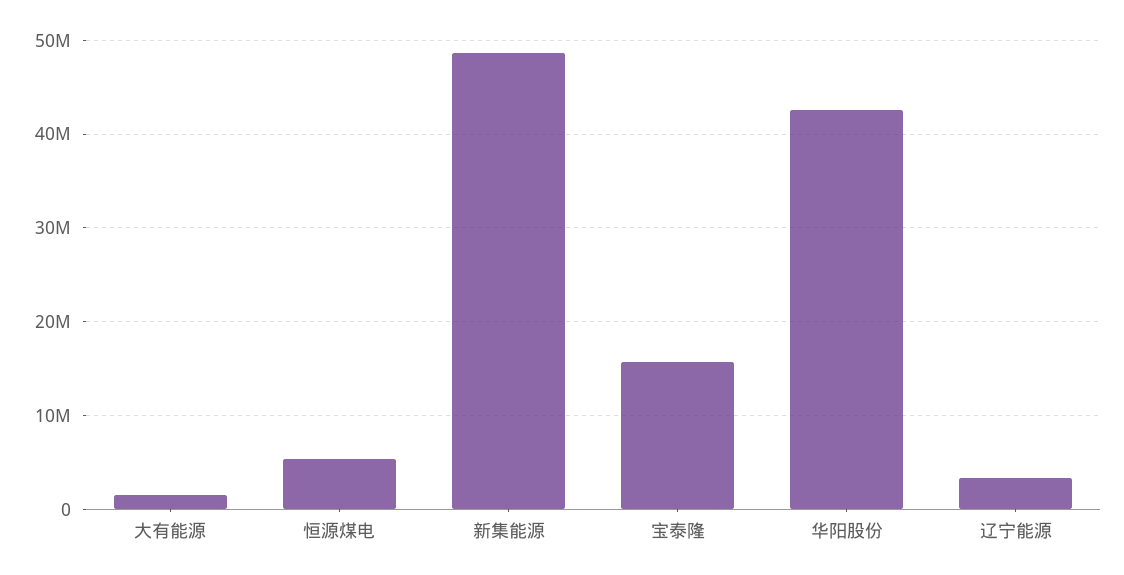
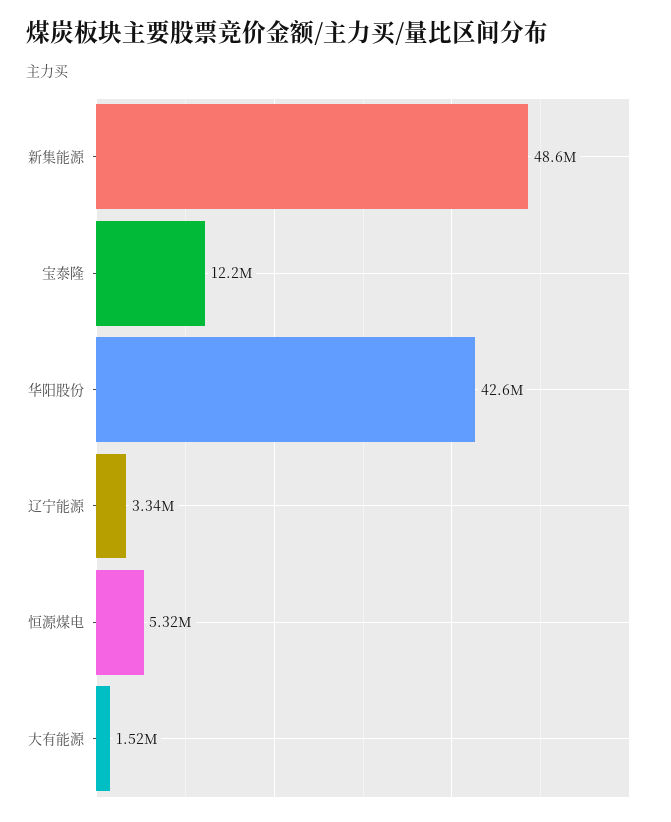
  {
    "大有能源": 1520000,
    "恒源煤电": 5320000,
    "新集能源": 48600000,
-   "宝泰隆": 16000000,
+   "宝泰隆": 12200000,
    "华阳股份": 42600000,
    "辽宁能源": 3340000
  }

